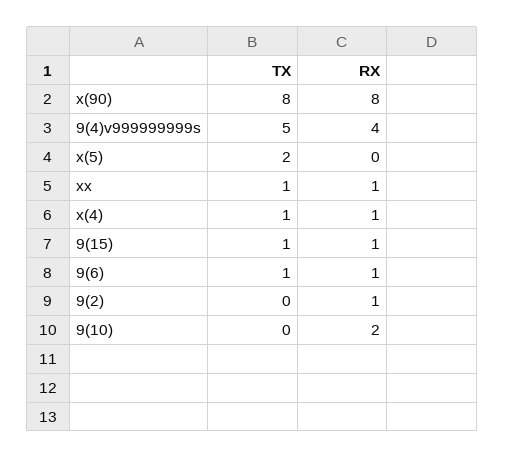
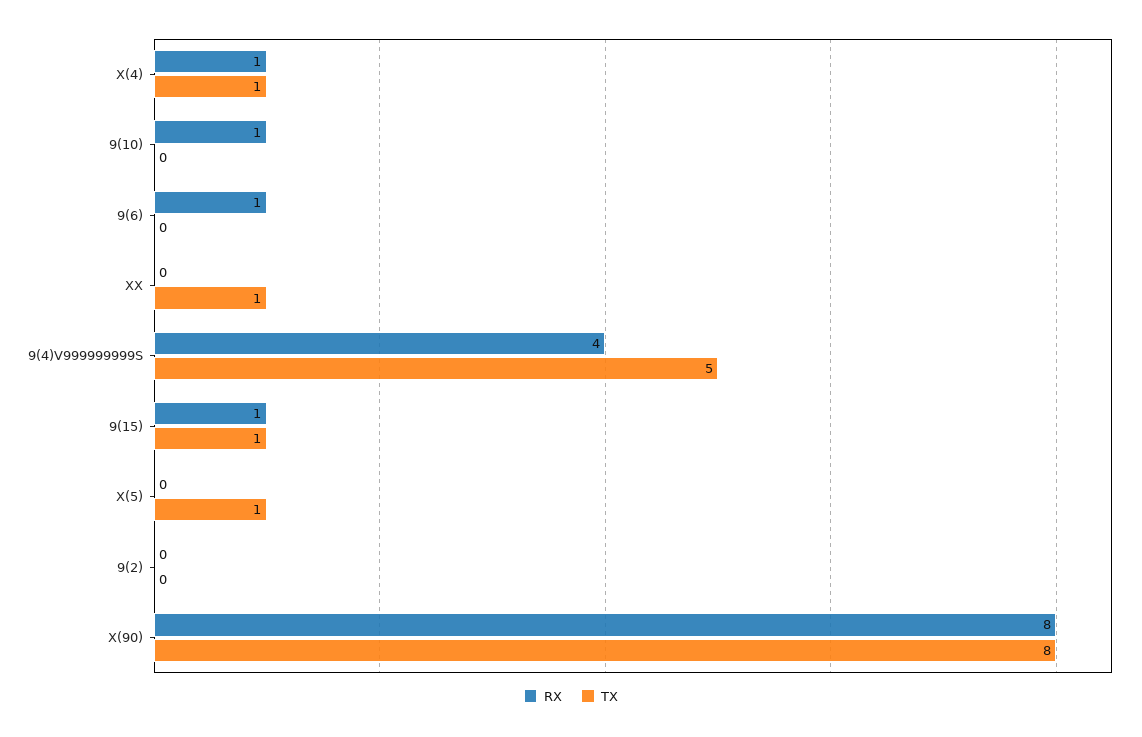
  {
    "TX": {
      "x(90)": 8,
      "9(4)v999999999s": 5,
-     "x(5)": 2,
+     "x(5)": 1,
      "xx": 1,
      "x(4)": 1,
      "9(15)": 1,
-     "9(6)": 1,
+     "9(6)": 0,
      "9(2)": 0,
      "9(10)": 0
    },
    "RX": {
      "x(90)": 8,
      "9(4)v999999999s": 4,
      "x(5)": 0,
-     "xx": 1,
+     "xx": 0,
      "x(4)": 1,
      "9(15)": 1,
      "9(6)": 1,
-     "9(2)": 1,
+     "9(2)": 0,
-     "9(10)": 2
+     "9(10)": 1
    }
  }

